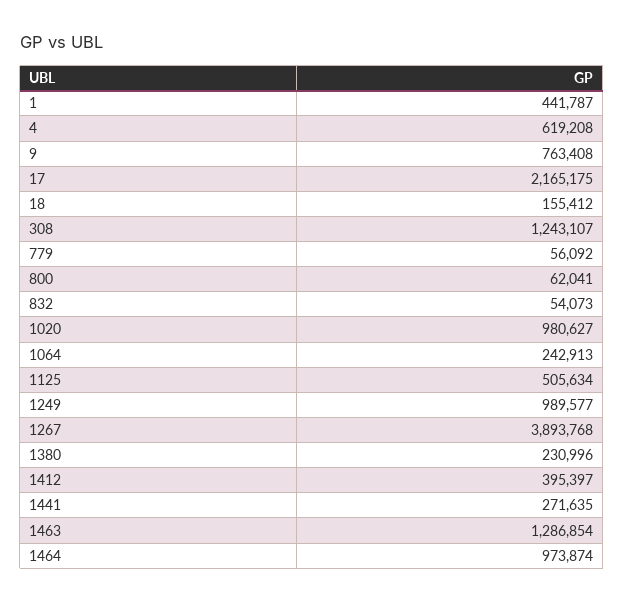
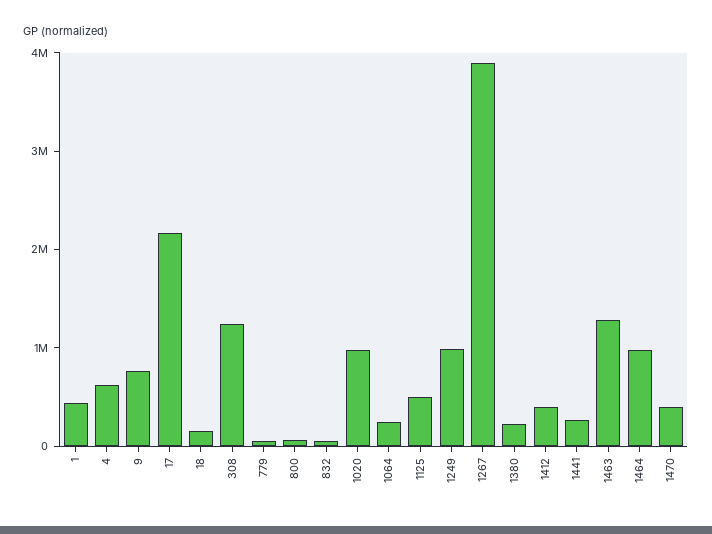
  {
    "1": 441787,
    "4": 619208,
    "9": 763408,
    "17": 2165175,
    "18": 155412,
    "308": 1243107,
    "779": 56092,
    "800": 62041,
    "832": 54073,
    "1020": 980627,
    "1064": 242913,
    "1125": 505634,
    "1249": 989577,
    "1267": 3893768,
    "1380": 230996,
    "1412": 395397,
    "1441": 271635,
    "1463": 1286854,
-   "1464": 973874
+   "1464": 973874,
+   "1470": 400000
  }

